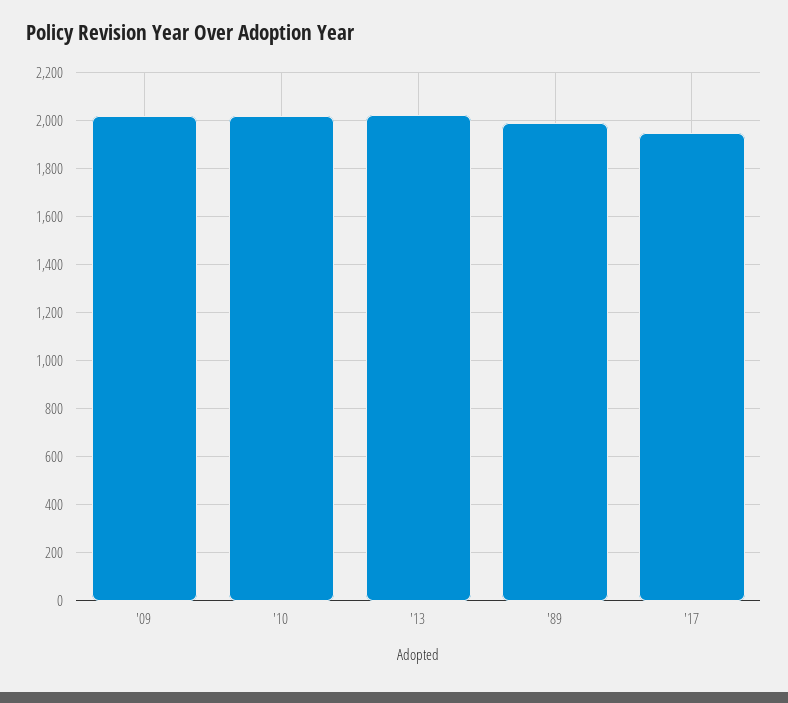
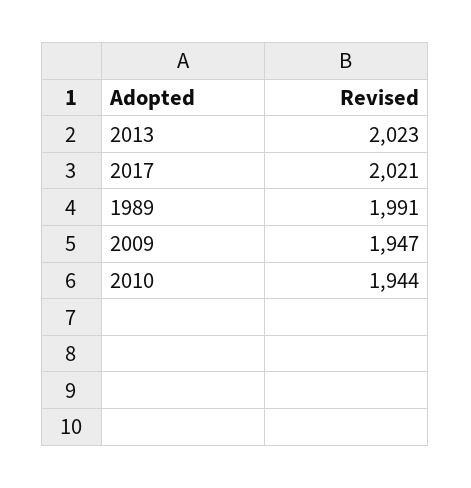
  {
-   "'09": 2025,
+   "'09": 1947,
-   "'10": 2025,
+   "'10": 1944,
    "'13": 2023,
    "'89": 1991,
-   "'17": 1950
+   "'17": 2021
  }

